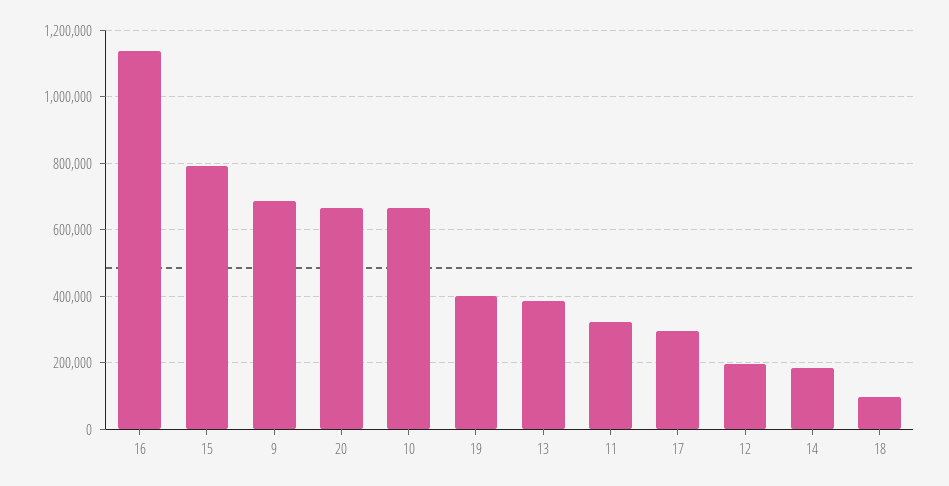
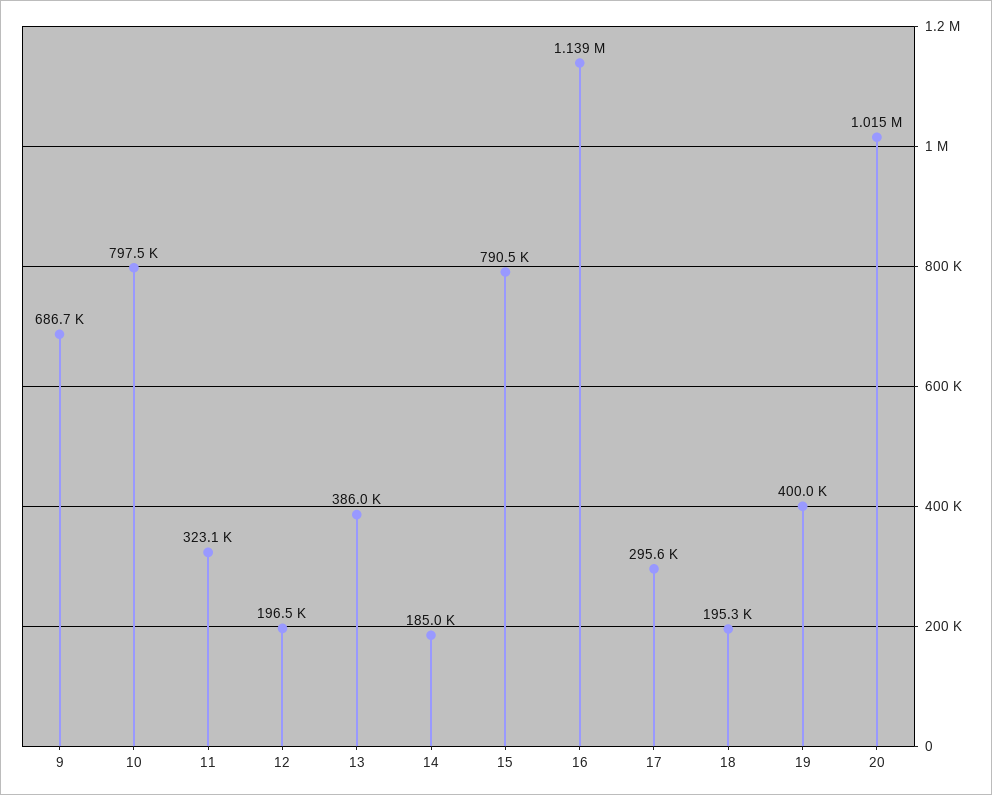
  {
    "16": 1139000,
    "15": 790500,
    "9": 686700,
-   "20": 660000,
+   "20": 1015000,
-   "10": 660000,
+   "10": 797500,
    "19": 400000,
    "13": 386000,
    "11": 323100,
    "17": 295600,
    "12": 196500,
    "14": 185000,
-   "18": 100000
+   "18": 195300
  }

